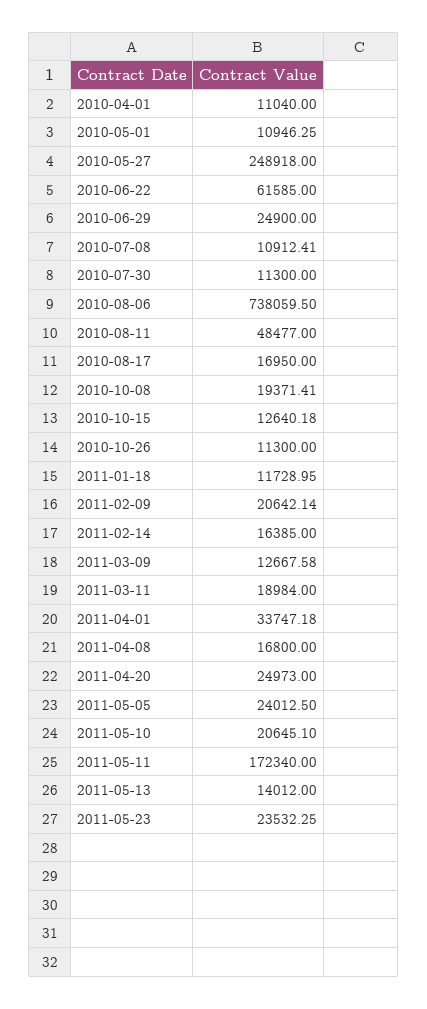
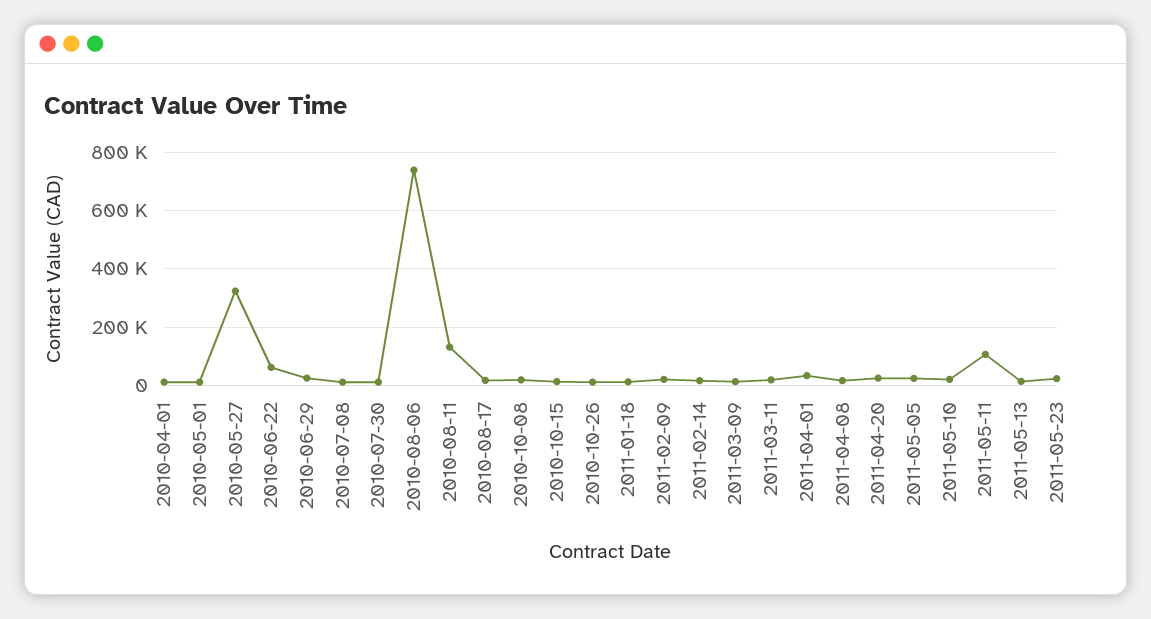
  {
    "2010-04-01": 11040,
    "2010-05-01": 10946.25,
-   "2010-05-27": 248918,
+   "2010-05-27": 325000,
    "2010-06-22": 61585,
    "2010-06-29": 24900,
    "2010-07-08": 10912.41,
    "2010-07-30": 11300,
    "2010-08-06": 738059.5,
-   "2010-08-11": 48477,
+   "2010-08-11": 125000,
    "2010-08-17": 16950,
    "2010-10-08": 19371.41,
    "2010-10-15": 12640.18,
    "2010-10-26": 11300,
    "2011-01-18": 11728.95,
    "2011-02-09": 20642.14,
    "2011-02-14": 16385,
    "2011-03-09": 12667.58,
    "2011-03-11": 18984,
    "2011-04-01": 33747.18,
    "2011-04-08": 16800,
    "2011-04-20": 24973,
    "2011-05-05": 24012.5,
    "2011-05-10": 20645.1,
-   "2011-05-11": 172340,
+   "2011-05-11": 100000,
    "2011-05-13": 14012,
    "2011-05-23": 23532.25
  }

